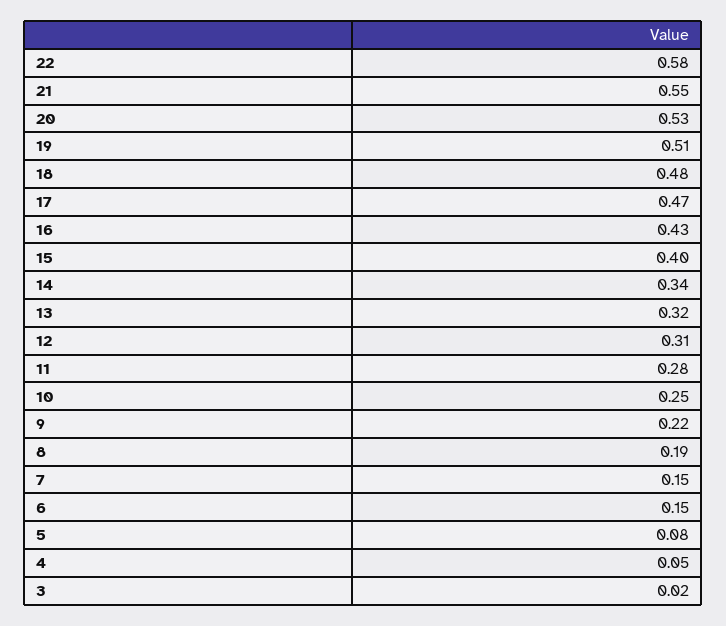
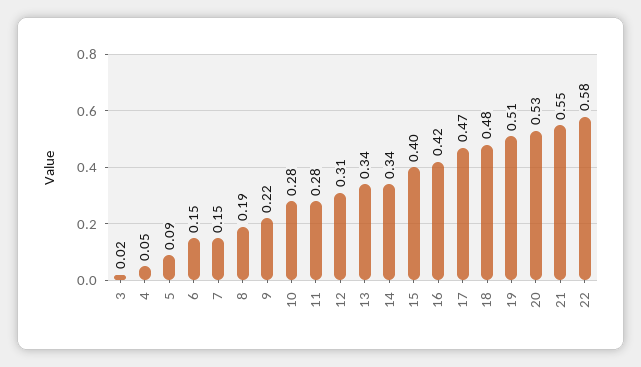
  {
    "22": 0.58,
    "21": 0.55,
    "20": 0.53,
    "19": 0.51,
    "18": 0.48,
    "17": 0.47,
-   "16": 0.43,
+   "16": 0.42,
    "15": 0.4,
    "14": 0.34,
-   "13": 0.32,
+   "13": 0.34,
    "12": 0.31,
    "11": 0.28,
-   "10": 0.25,
+   "10": 0.28,
    "9": 0.22,
    "8": 0.19,
    "7": 0.15,
    "6": 0.15,
-   "5": 0.08,
+   "5": 0.09,
    "4": 0.05,
    "3": 0.02
  }

